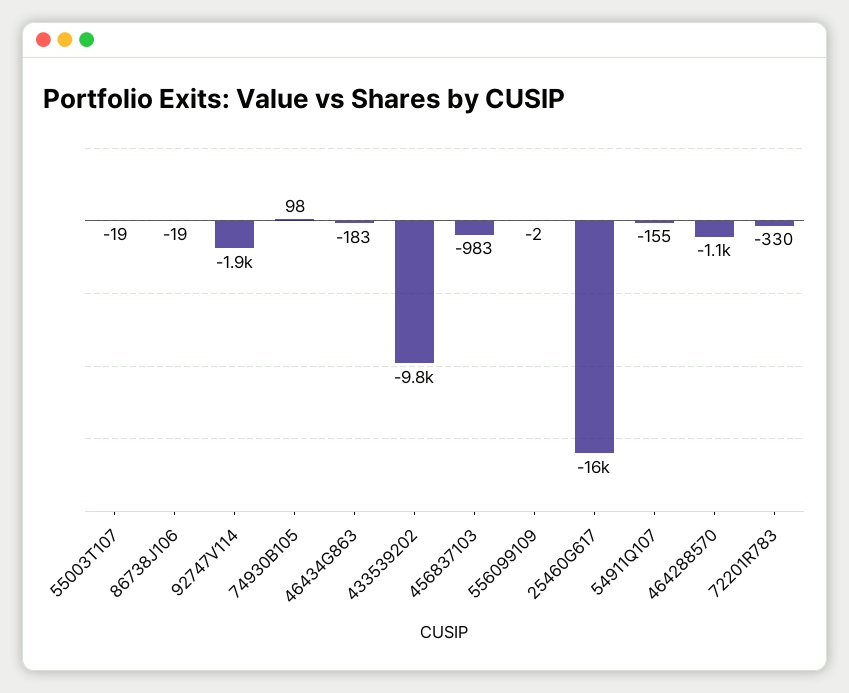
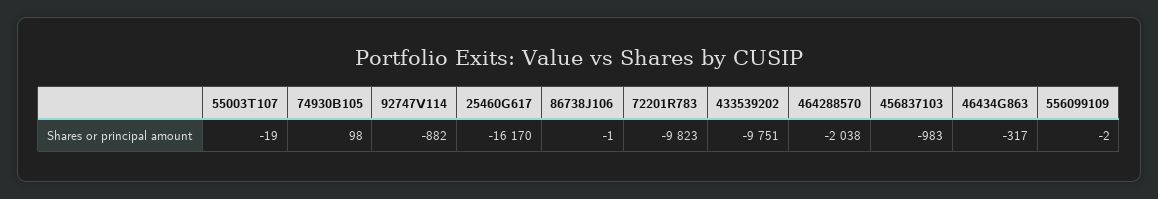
  {
    "55003T107": -19,
-   "86738J106": -19,
+   "86738J106": -1,
-   "92747V114": -1900,
+   "92747V114": -882,
    "74930B105": 98,
-   "46434G863": -183,
+   "46434G863": -317,
    "433539202": -9751,
    "456837103": -983,
    "556099109": -2,
    "25460G617": -16170,
-   "54911Q107": -155,
-   "464288570": -1100,
+   "464288570": -2038,
-   "72201R783": -330
+   "72201R783": -9823
  }

